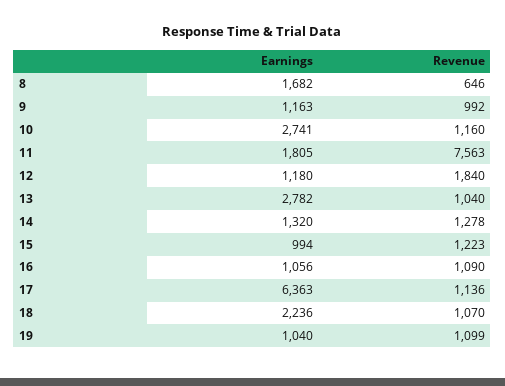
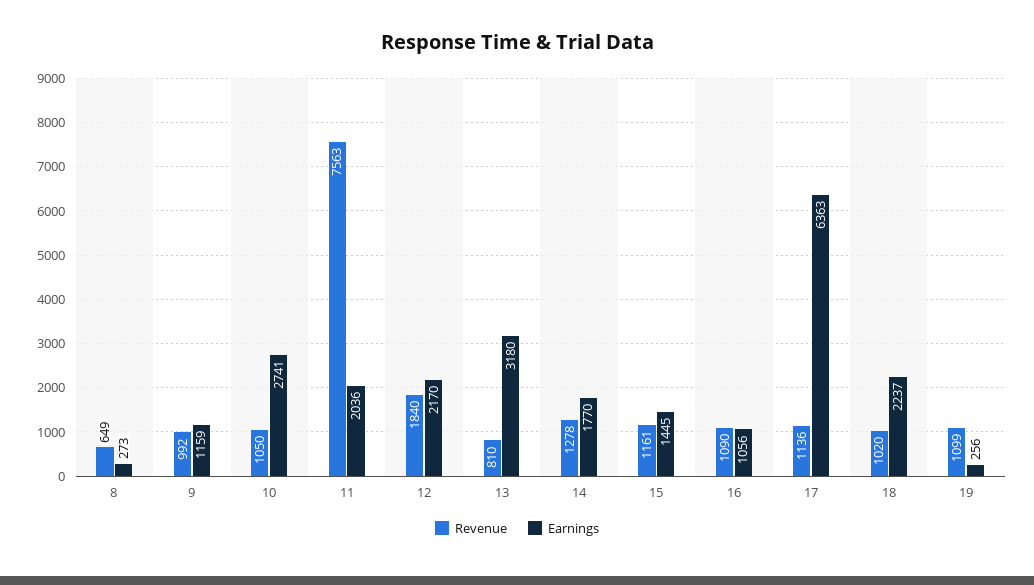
  {
    "Earnings": {
-     "8": 1682,
+     "8": 273,
-     "9": 1163,
+     "9": 1159,
      "10": 2741,
-     "11": 1805,
+     "11": 2036,
-     "12": 1180,
+     "12": 2170,
-     "13": 2782,
+     "13": 3180,
-     "14": 1320,
+     "14": 1770,
-     "15": 994,
+     "15": 1445,
      "16": 1056,
      "17": 6363,
-     "18": 2236,
+     "18": 2237,
-     "19": 1040
+     "19": 256
    },
    "Revenue": {
-     "8": 646,
+     "8": 649,
      "9": 992,
-     "10": 1160,
+     "10": 1050,
      "11": 7563,
      "12": 1840,
-     "13": 1040,
+     "13": 810,
      "14": 1278,
-     "15": 1223,
+     "15": 1161,
      "16": 1090,
      "17": 1136,
-     "18": 1070,
+     "18": 1020,
      "19": 1099
    }
  }

